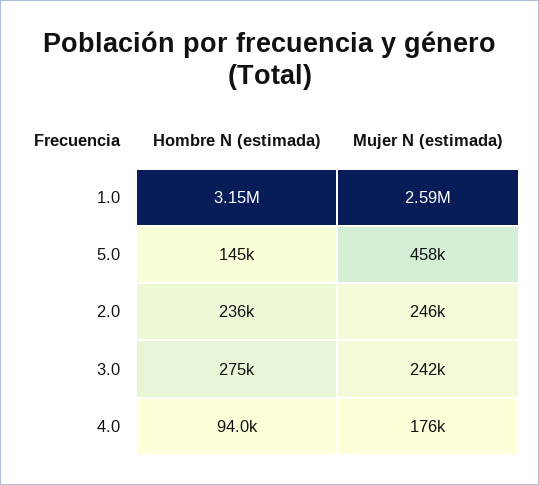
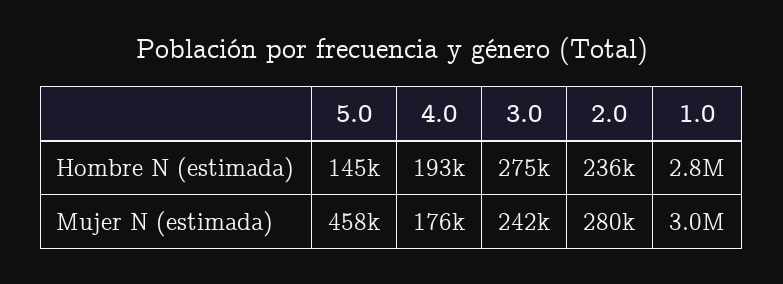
  {
    "Hombre N (estimada)": {
-     "1.0": 3150000,
+     "1.0": 2800000,
      "5.0": 145000,
      "2.0": 236000,
      "3.0": 275000,
-     "4.0": 94000
+     "4.0": 193000
    },
    "Mujer N (estimada)": {
-     "1.0": 2590000,
+     "1.0": 3000000,
      "5.0": 458000,
-     "2.0": 246000,
+     "2.0": 280000,
      "3.0": 242000,
      "4.0": 176000
    }
  }

